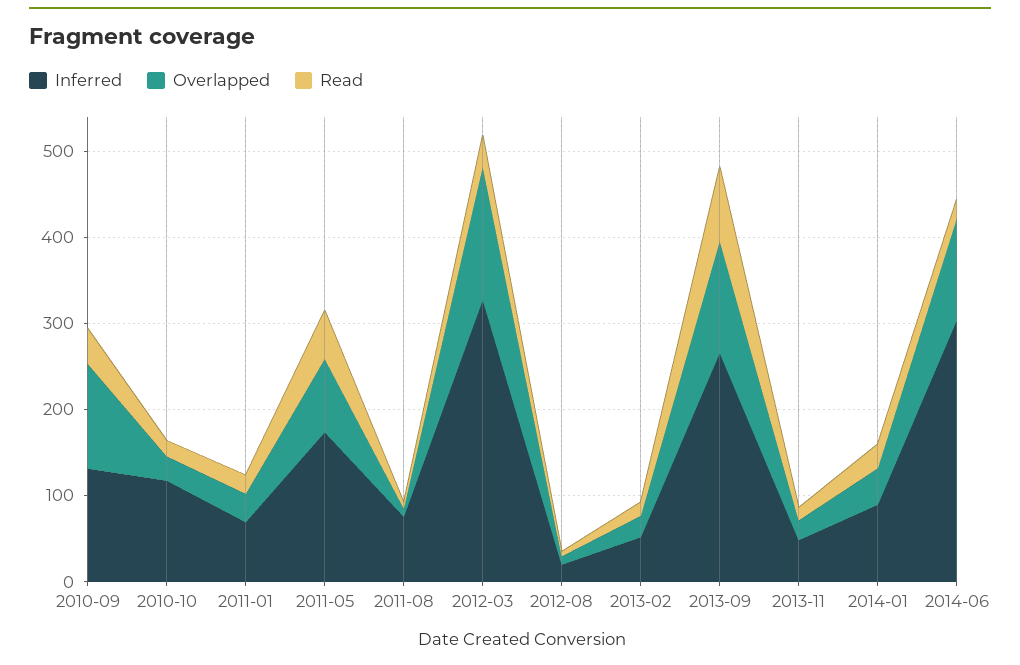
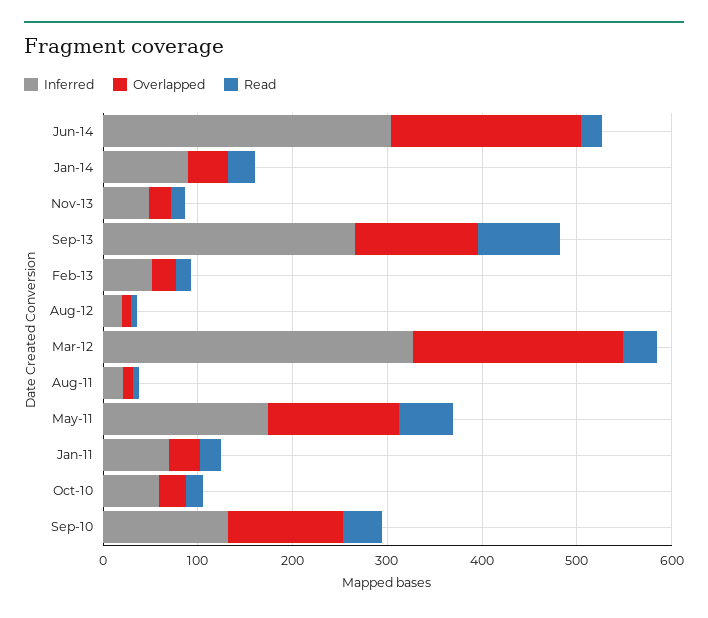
  {
    "Inferred": {
      "2010-09": 140,
-     "2010-10": 120,
+     "2010-10": 60,
      "2011-01": 60,
      "2011-05": 180,
-     "2011-08": 80,
+     "2011-08": 20,
      "2012-03": 320,
      "2012-08": 20,
      "2013-02": 60,
      "2013-09": 260,
      "2013-11": 40,
      "2014-01": 80,
      "2014-06": 300
    },
    "Overlapped": {
      "2010-09": 120,
      "2010-10": 20,
      "2011-01": 40,
-     "2011-05": 80,
+     "2011-05": 140,
      "2011-08": 20,
-     "2012-03": 160,
+     "2012-03": 220,
      "2012-08": 0,
      "2013-02": 20,
      "2013-09": 140,
      "2013-11": 20,
      "2014-01": 40,
-     "2014-06": 120
+     "2014-06": 200
    },
    "Read": {
      "2010-09": 40,
      "2010-10": 20,
      "2011-01": 20,
      "2011-05": 60,
      "2011-08": 0,
      "2012-03": 40,
      "2012-08": 0,
      "2013-02": 20,
      "2013-09": 80,
      "2013-11": 20,
      "2014-01": 20,
      "2014-06": 20
    }
  }

